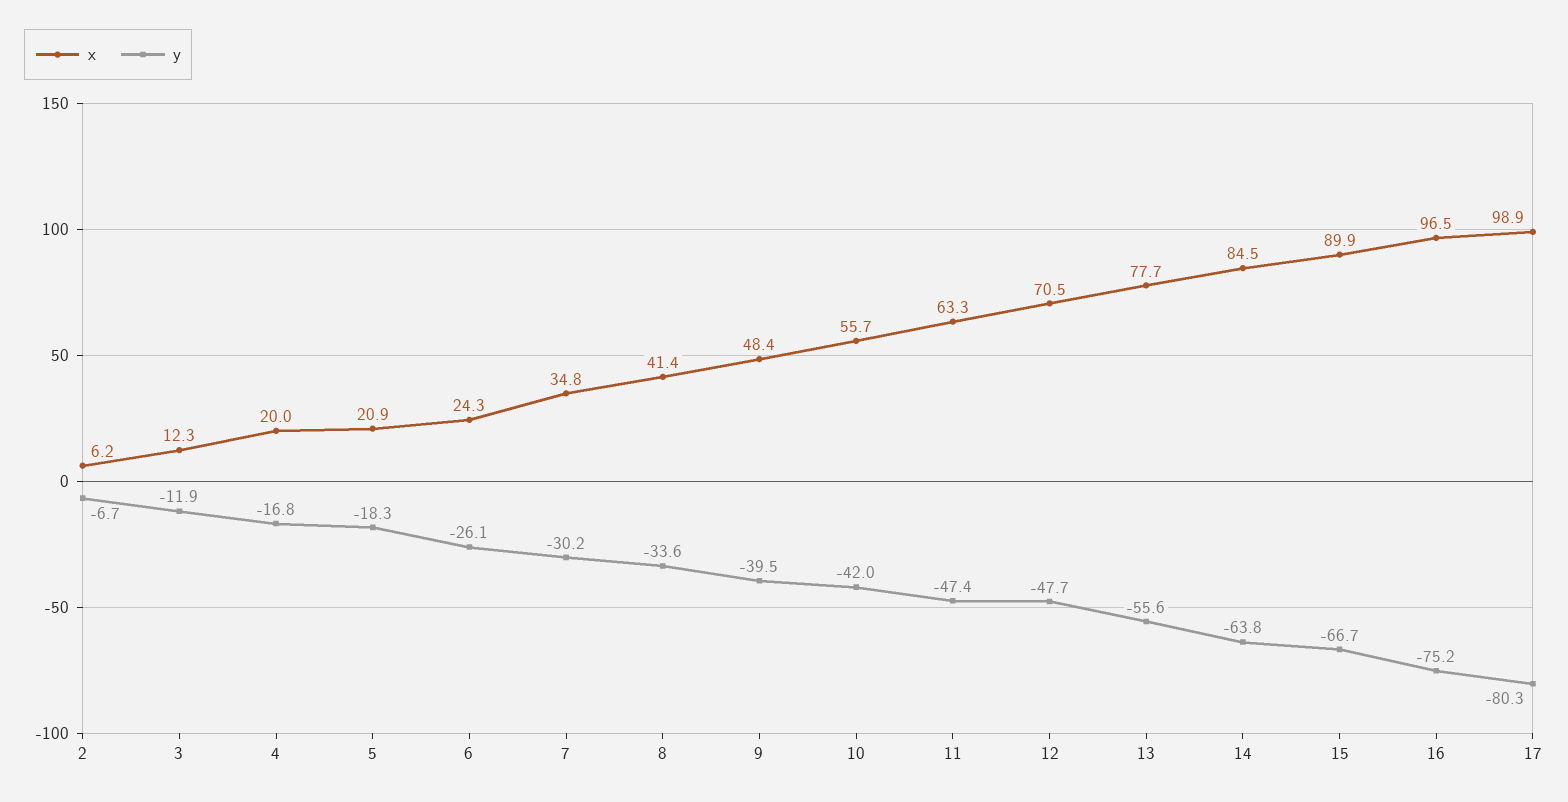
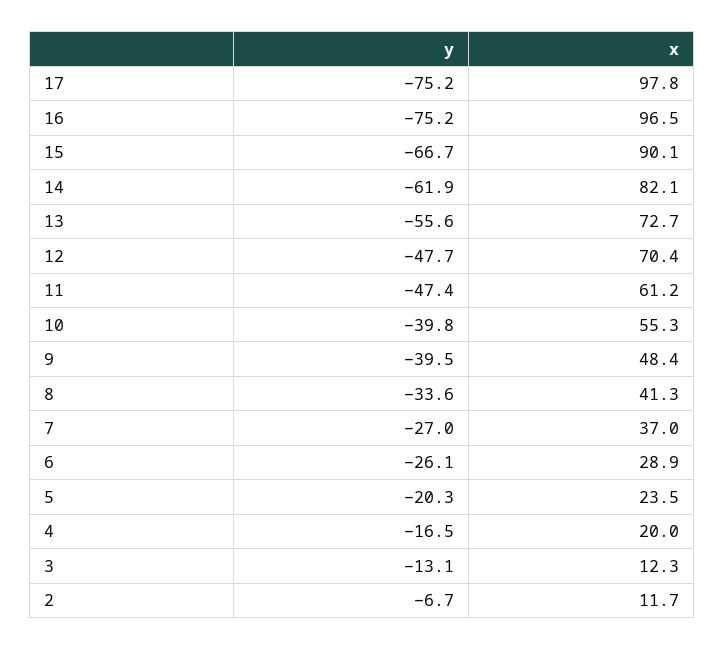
  {
    "x": {
-     "2": 6.2,
+     "2": 11.7,
      "3": 12.3,
      "4": 20,
-     "5": 20.9,
+     "5": 23.5,
-     "6": 24.3,
+     "6": 28.9,
-     "7": 34.8,
+     "7": 37,
-     "8": 41.4,
+     "8": 41.3,
      "9": 48.4,
-     "10": 55.7,
+     "10": 55.3,
-     "11": 63.3,
+     "11": 61.2,
-     "12": 70.5,
+     "12": 70.4,
-     "13": 77.7,
+     "13": 72.7,
-     "14": 84.5,
+     "14": 82.1,
-     "15": 89.9,
+     "15": 90.1,
      "16": 96.5,
-     "17": 98.9
+     "17": 97.8
    },
    "y": {
      "2": -6.7,
-     "3": -11.9,
+     "3": -13.1,
-     "4": -16.8,
+     "4": -16.5,
-     "5": -18.3,
+     "5": -20.3,
      "6": -26.1,
-     "7": -30.2,
+     "7": -27,
      "8": -33.6,
      "9": -39.5,
-     "10": -42,
+     "10": -39.8,
      "11": -47.4,
      "12": -47.7,
      "13": -55.6,
-     "14": -63.8,
+     "14": -61.9,
      "15": -66.7,
      "16": -75.2,
-     "17": -80.3
+     "17": -75.2
    }
  }

